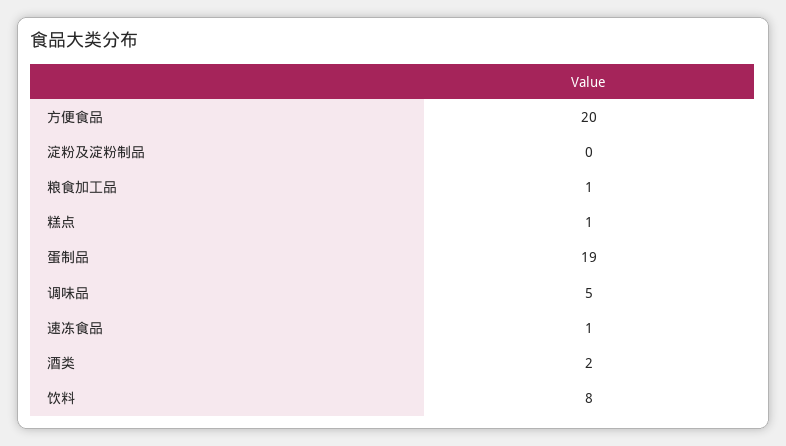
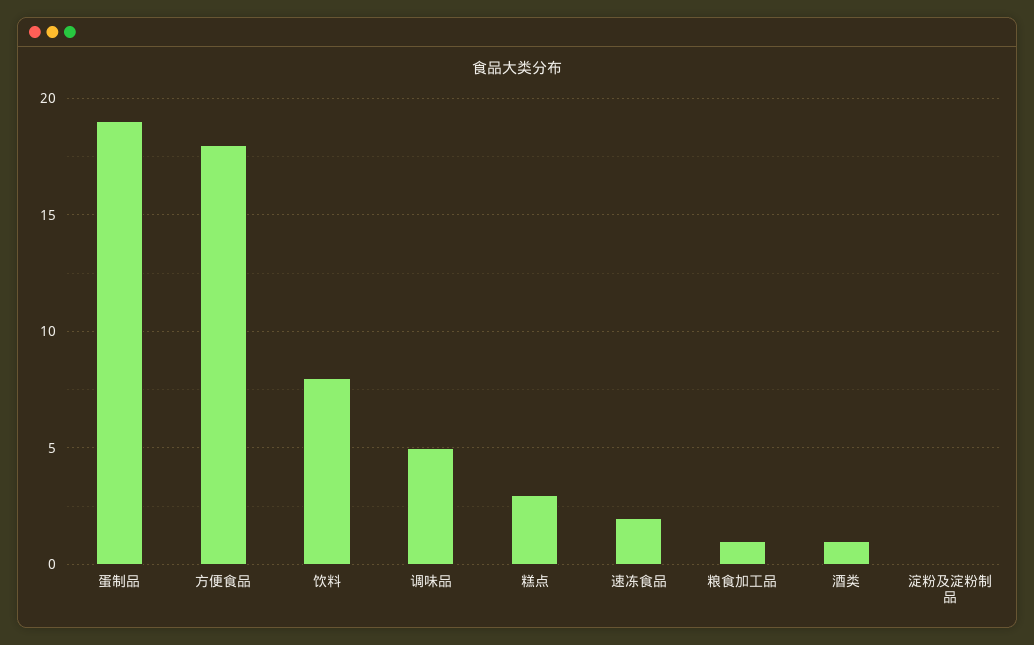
  {
-   "方便食品": 20,
+   "方便食品": 18,
    "淀粉及淀粉制品": 0,
    "粮食加工品": 1,
-   "糕点": 1,
+   "糕点": 3,
    "蛋制品": 19,
    "调味品": 5,
-   "速冻食品": 1,
+   "速冻食品": 2,
-   "酒类": 2,
+   "酒类": 1,
    "饮料": 8
  }

